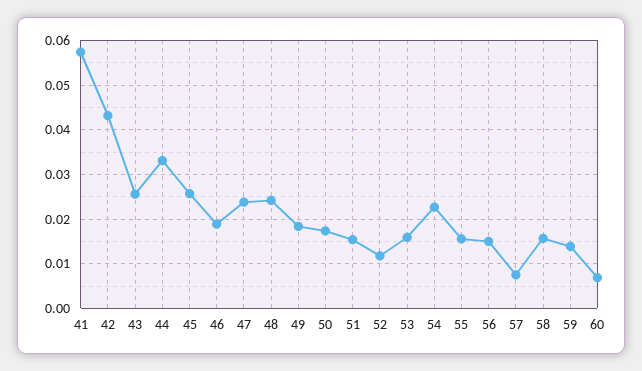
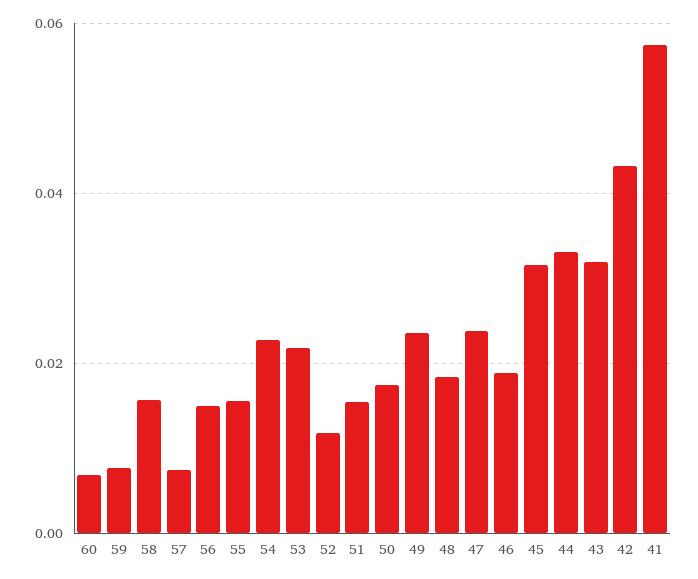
  {
    "41": 0.058,
    "42": 0.044,
-   "43": 0.026,
+   "43": 0.032,
    "44": 0.034,
-   "45": 0.026,
+   "45": 0.032,
    "46": 0.018,
    "47": 0.024,
-   "48": 0.024,
+   "48": 0.018,
-   "49": 0.018,
+   "49": 0.024,
    "50": 0.018,
    "51": 0.016,
    "52": 0.012,
-   "53": 0.016,
+   "53": 0.022,
    "54": 0.022,
    "55": 0.016,
    "56": 0.016,
    "57": 0.008,
    "58": 0.016,
-   "59": 0.014,
+   "59": 0.008,
    "60": 0.006
  }

